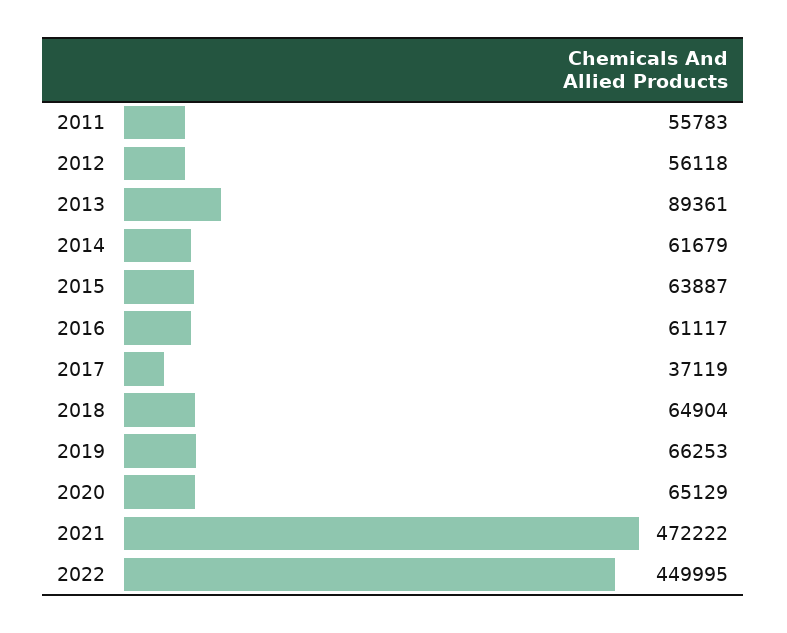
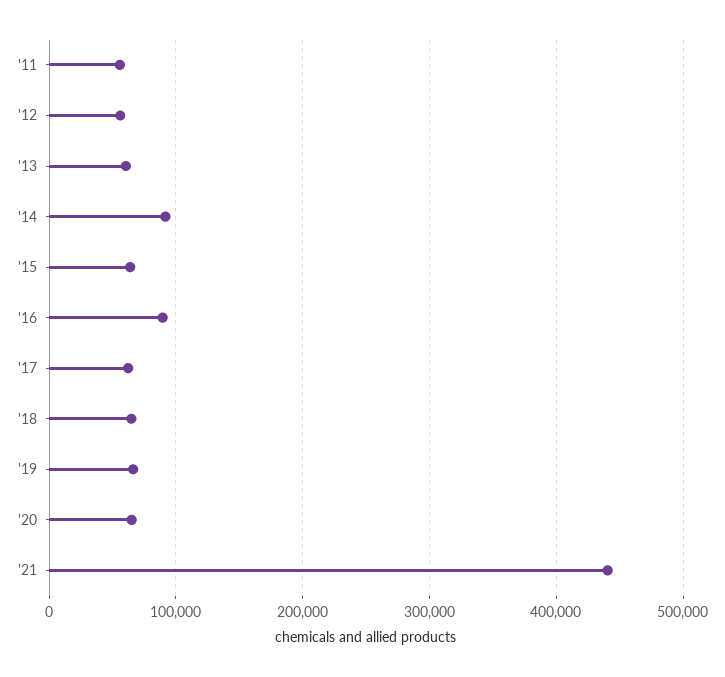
  {
    "2011": 55783,
    "2012": 56118,
-   "2013": 89361,
+   "2013": 60000,
-   "2014": 61679,
+   "2014": 90000,
    "2015": 63887,
-   "2016": 61117,
+   "2016": 90000,
-   "2017": 37119,
+   "2017": 60000,
    "2018": 64904,
    "2019": 66253,
    "2020": 65129,
-   "2021": 472222,
+   "2021": 440000
-   "2022": 449995
  }

